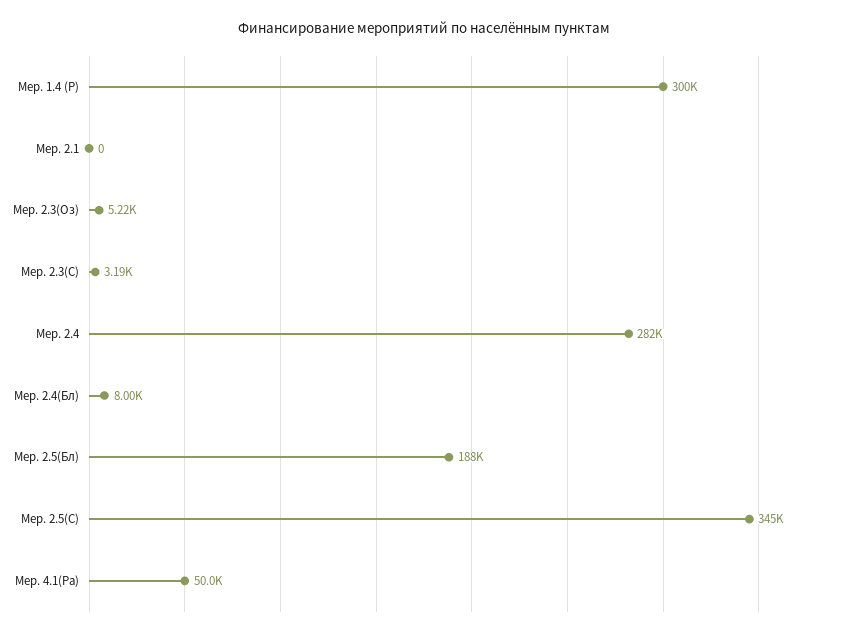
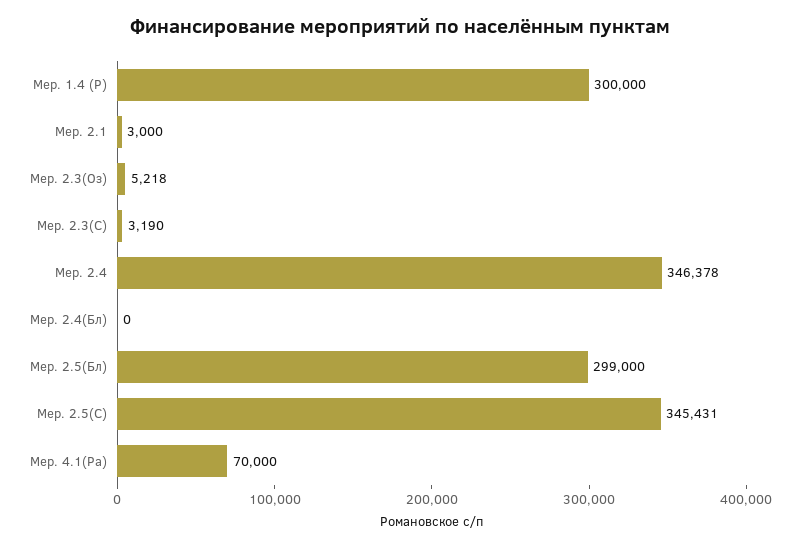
  {
    "Мер. 1.4 (Р)": 300000,
-   "Мер. 2.1": 0,
+   "Мер. 2.1": 3000,
    "Мер. 2.3(Оз)": 5218,
    "Мер. 2.3(С)": 3190,
-   "Мер. 2.4": 282000,
+   "Мер. 2.4": 346378,
-   "Мер. 2.4(Бл)": 8000,
+   "Мер. 2.4(Бл)": 0,
-   "Мер. 2.5(Бл)": 188000,
+   "Мер. 2.5(Бл)": 299000,
    "Мер. 2.5(С)": 345431,
-   "Мер. 4.1(Ра)": 50000
+   "Мер. 4.1(Ра)": 70000
  }

